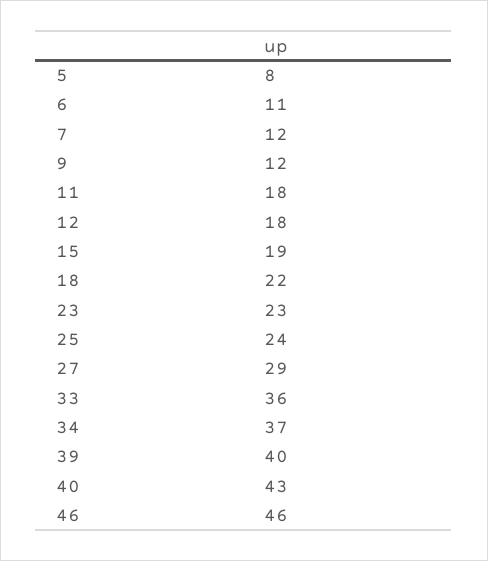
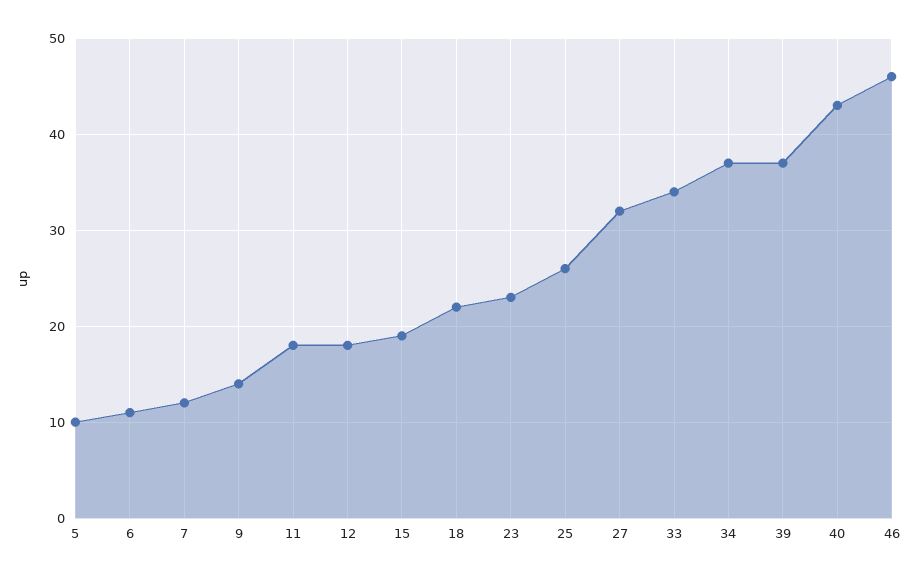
  {
-   "5": 8,
+   "5": 10,
    "6": 11,
    "7": 12,
-   "9": 12,
+   "9": 14,
    "11": 18,
    "12": 18,
    "15": 19,
    "18": 22,
    "23": 23,
-   "25": 24,
+   "25": 26,
-   "27": 29,
+   "27": 32,
-   "33": 36,
+   "33": 34,
    "34": 37,
-   "39": 40,
+   "39": 37,
    "40": 43,
    "46": 46
  }

